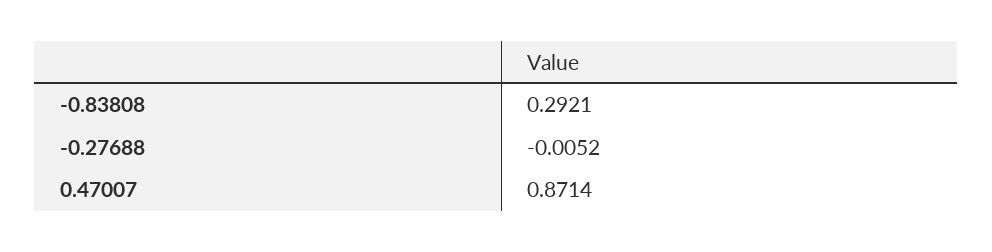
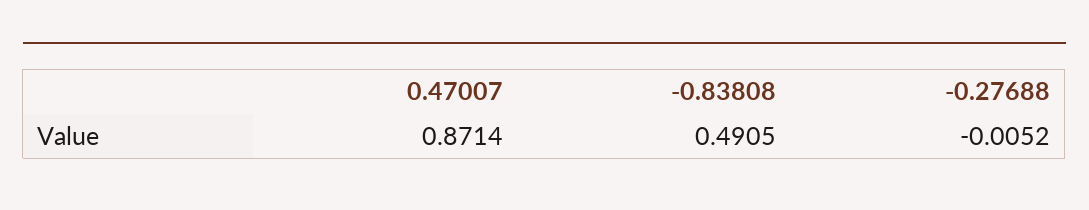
  {
-   "-0.83808": 0.2921,
+   "-0.83808": 0.4905,
    "-0.27688": -0.0052,
    "0.47007": 0.8714
  }

